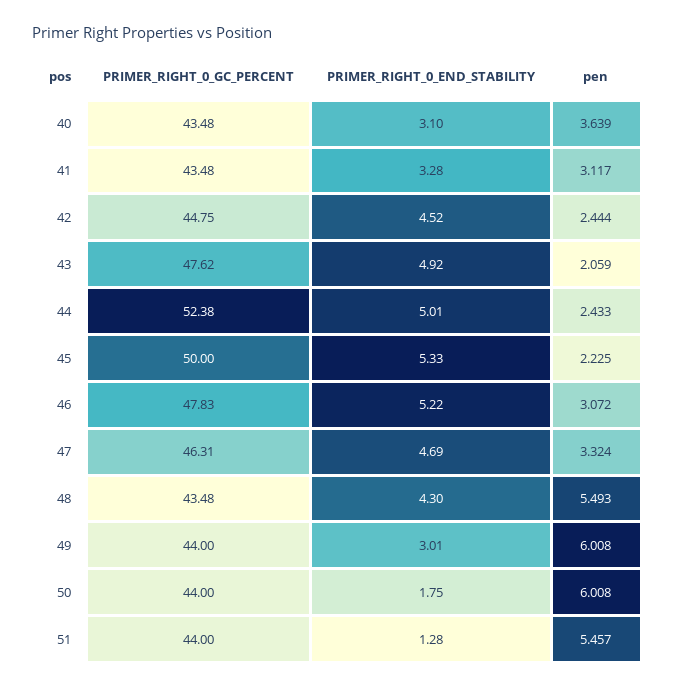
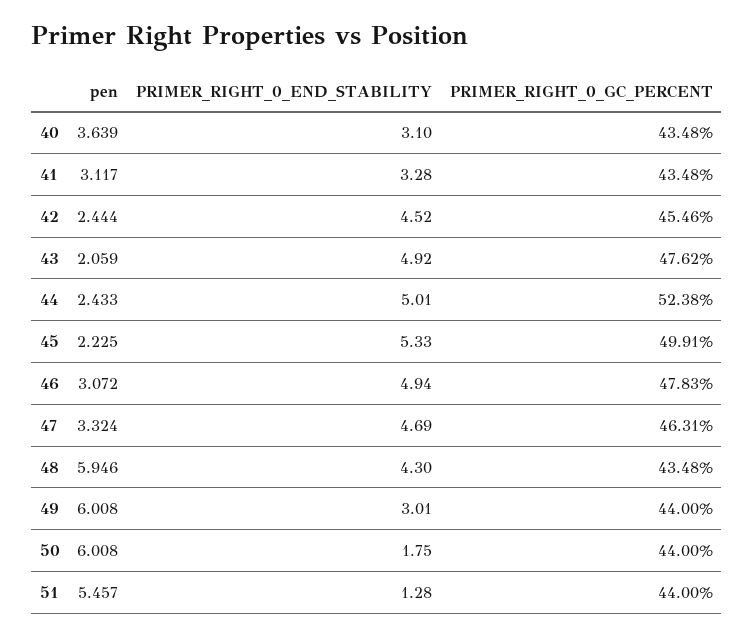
  {
    "PRIMER_RIGHT_0_GC_PERCENT": {
      "40": 43.48,
      "41": 43.48,
-     "42": 44.75,
+     "42": 45.46,
      "43": 47.62,
      "44": 52.38,
-     "45": 50,
+     "45": 49.91,
      "46": 47.83,
      "47": 46.31,
      "48": 43.48,
      "49": 44,
      "50": 44,
      "51": 44
    },
    "PRIMER_RIGHT_0_END_STABILITY": {
      "40": 3.1,
      "41": 3.28,
      "42": 4.52,
      "43": 4.92,
      "44": 5.01,
      "45": 5.33,
-     "46": 5.22,
+     "46": 4.94,
      "47": 4.69,
      "48": 4.3,
      "49": 3.01,
      "50": 1.75,
      "51": 1.28
    },
    "pen": {
      "40": 3.639,
      "41": 3.117,
      "42": 2.444,
      "43": 2.059,
      "44": 2.433,
      "45": 2.225,
      "46": 3.072,
      "47": 3.324,
-     "48": 5.493,
+     "48": 5.946,
      "49": 6.008,
      "50": 6.008,
      "51": 5.457
    }
  }

